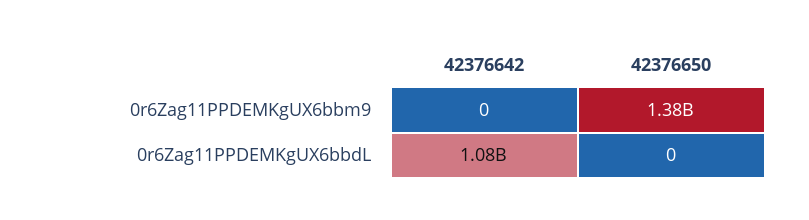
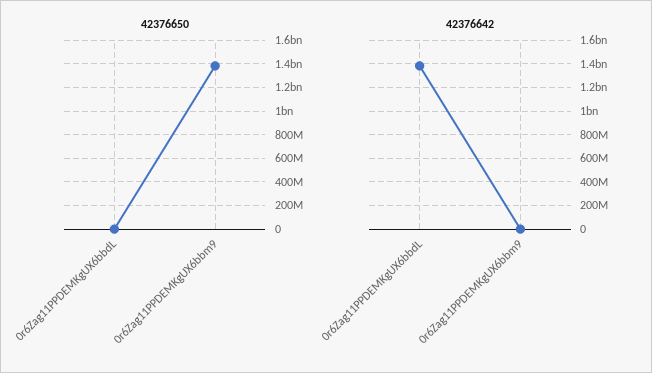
  {
    "42376642": {
      "0r6Zag11PPDEMKgUX6bbm9": 0,
-     "0r6Zag11PPDEMKgUX6bbdL": 1080000000
+     "0r6Zag11PPDEMKgUX6bbdL": 1400000000
    },
    "42376650": {
      "0r6Zag11PPDEMKgUX6bbm9": 1380000000,
      "0r6Zag11PPDEMKgUX6bbdL": 0
    }
  }

